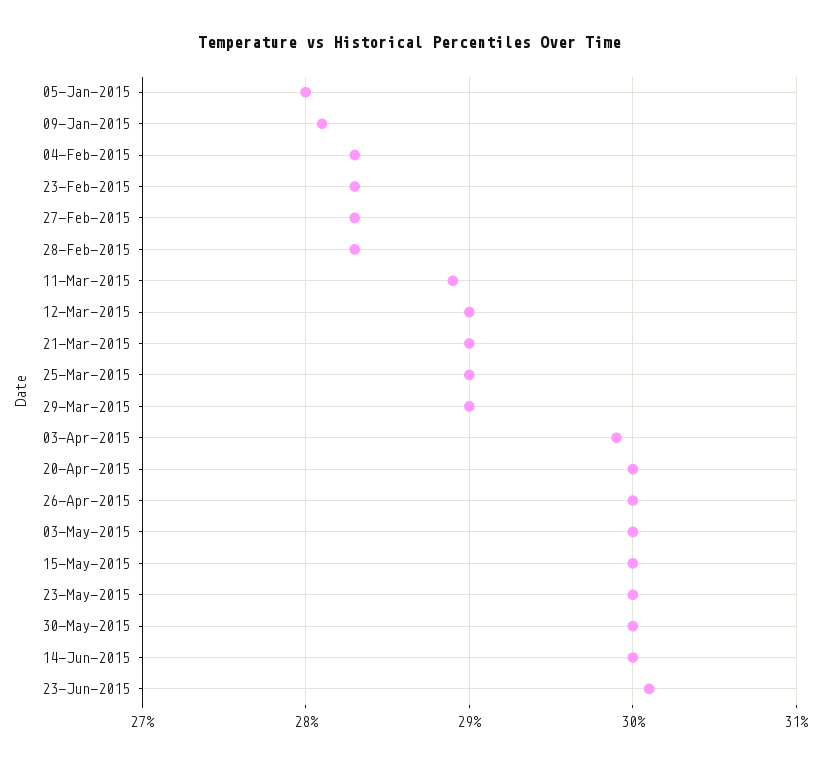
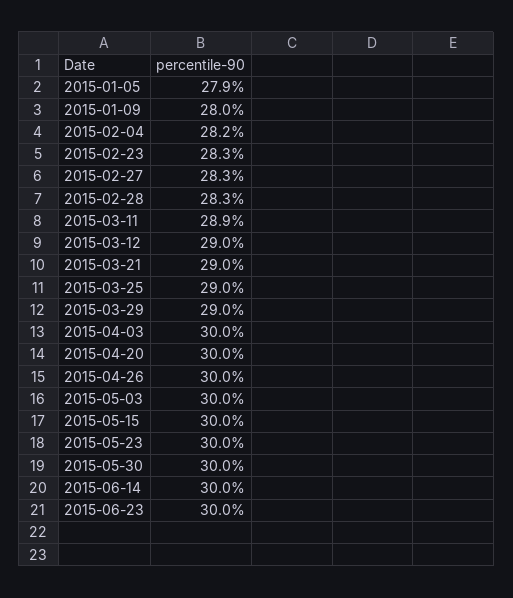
  {
-   "05-Jan-2015": 28,
+   "05-Jan-2015": 27.9,
-   "09-Jan-2015": 28.1,
+   "09-Jan-2015": 28,
-   "04-Feb-2015": 28.3,
+   "04-Feb-2015": 28.2,
    "23-Feb-2015": 28.3,
    "27-Feb-2015": 28.3,
    "28-Feb-2015": 28.3,
    "11-Mar-2015": 28.9,
    "12-Mar-2015": 29,
    "21-Mar-2015": 29,
    "25-Mar-2015": 29,
    "29-Mar-2015": 29,
-   "03-Apr-2015": 29.9,
+   "03-Apr-2015": 30,
    "20-Apr-2015": 30,
    "26-Apr-2015": 30,
    "03-May-2015": 30,
    "15-May-2015": 30,
    "23-May-2015": 30,
    "30-May-2015": 30,
    "14-Jun-2015": 30,
-   "23-Jun-2015": 30.1
+   "23-Jun-2015": 30
  }

